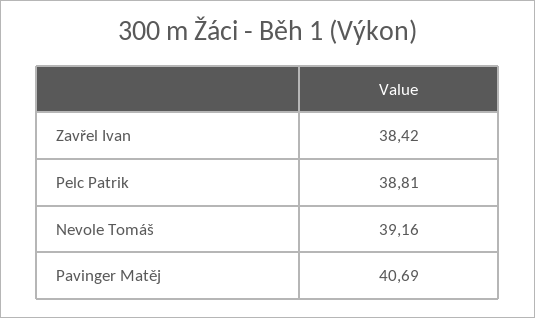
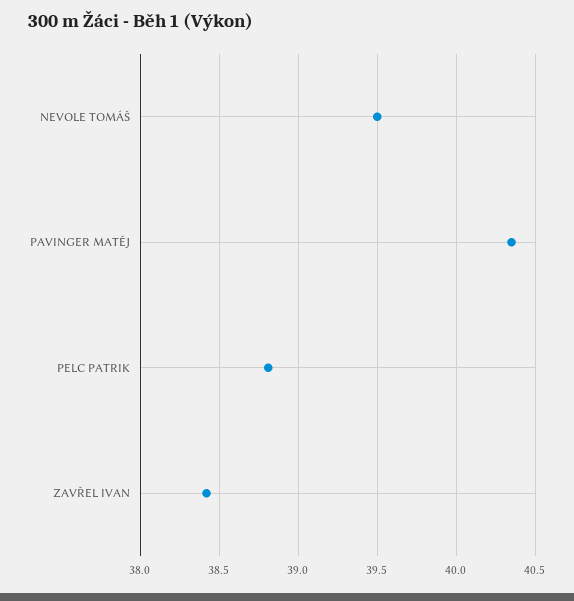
  {
    "Zavřel Ivan": 38.42,
    "Pelc Patrik": 38.81,
-   "Nevole Tomáš": 39.16,
+   "Nevole Tomáš": 39.5,
-   "Pavinger Matěj": 40.69
+   "Pavinger Matěj": 40.35
  }

